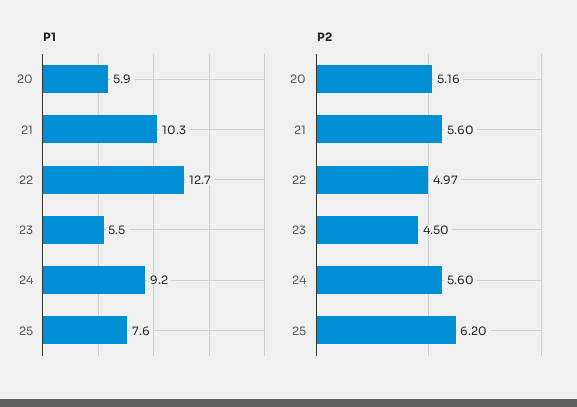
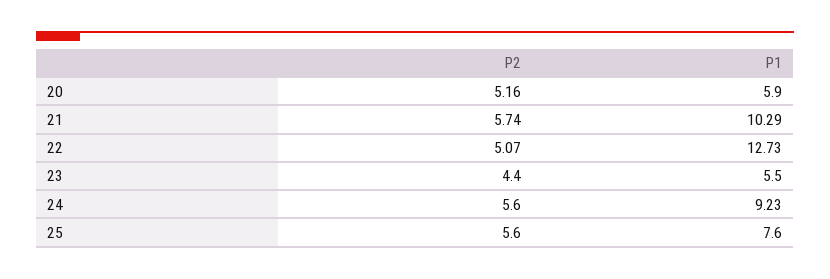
  {
    "P1": {
      "20": 5.9,
      "21": 10.29,
      "22": 12.73,
      "23": 5.5,
      "24": 9.23,
      "25": 7.6
    },
    "P2": {
      "20": 5.16,
-     "21": 5.6,
+     "21": 5.74,
-     "22": 4.97,
+     "22": 5.07,
-     "23": 4.5,
+     "23": 4.4,
      "24": 5.6,
-     "25": 6.2
+     "25": 5.6
    }
  }

